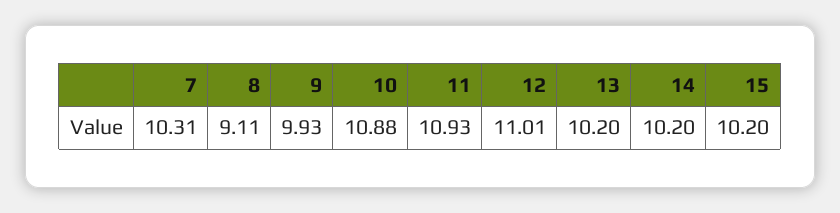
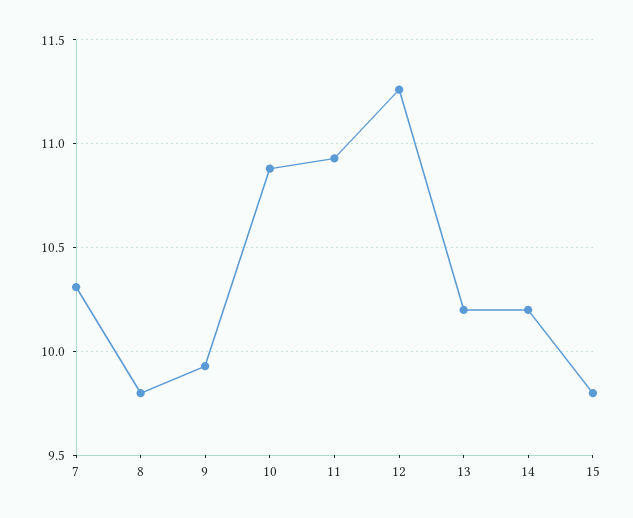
  {
    "7": 10.31,
-   "8": 9.11,
+   "8": 9.8,
    "9": 9.93,
    "10": 10.88,
    "11": 10.93,
-   "12": 11.01,
+   "12": 11.25,
    "13": 10.2,
    "14": 10.2,
-   "15": 10.2
+   "15": 9.8
  }

